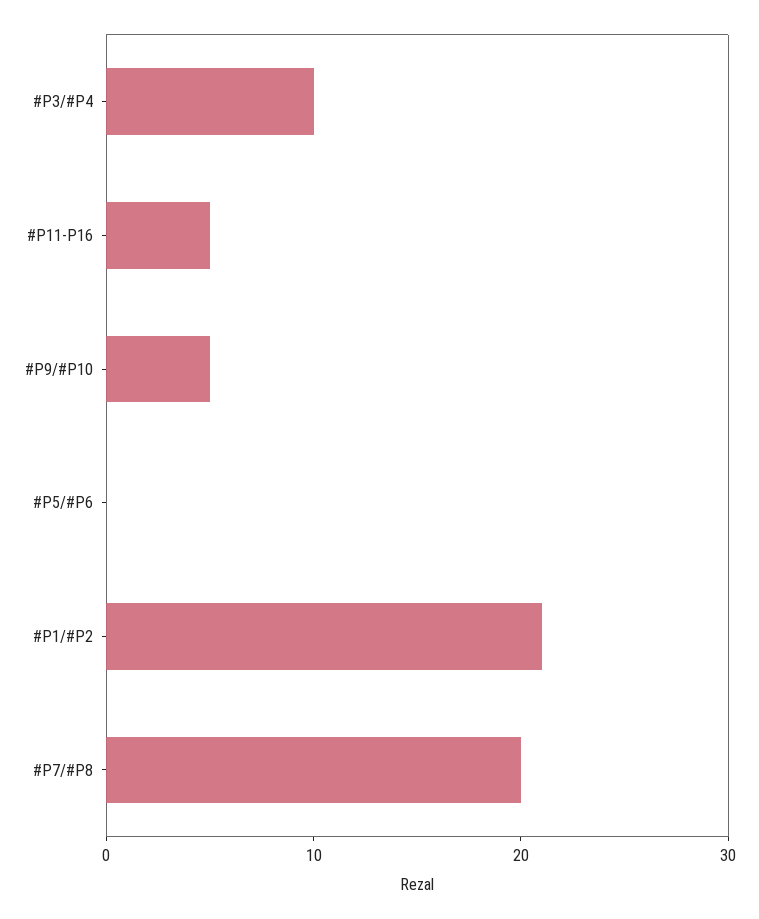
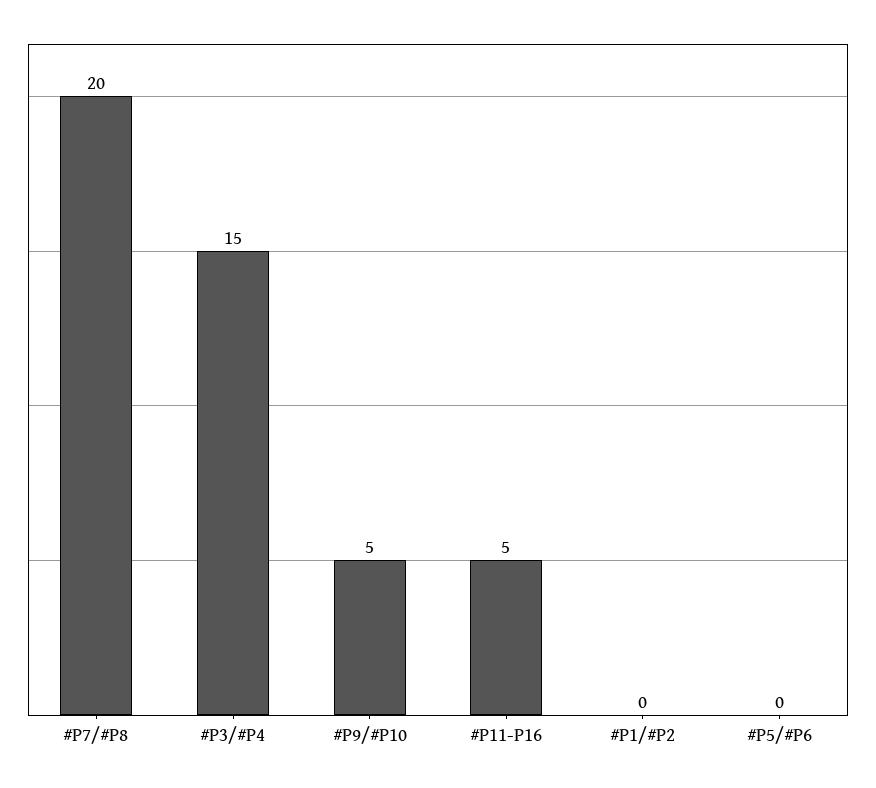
  {
-   "#P3/#P4": 10,
+   "#P3/#P4": 15,
    "#P11-P16": 5,
    "#P9/#P10": 5,
    "#P5/#P6": 0,
-   "#P1/#P2": 21,
+   "#P1/#P2": 0,
    "#P7/#P8": 20
  }

